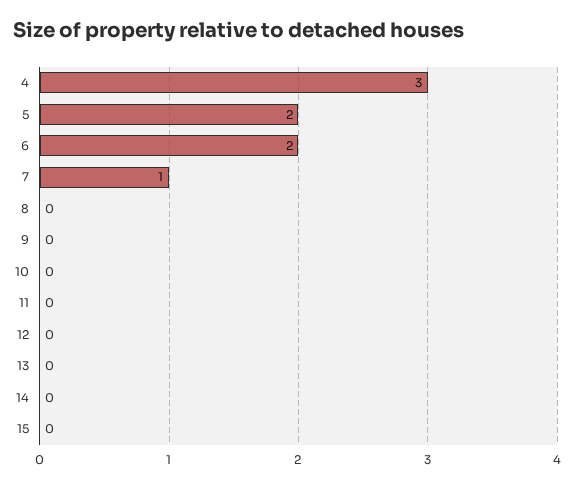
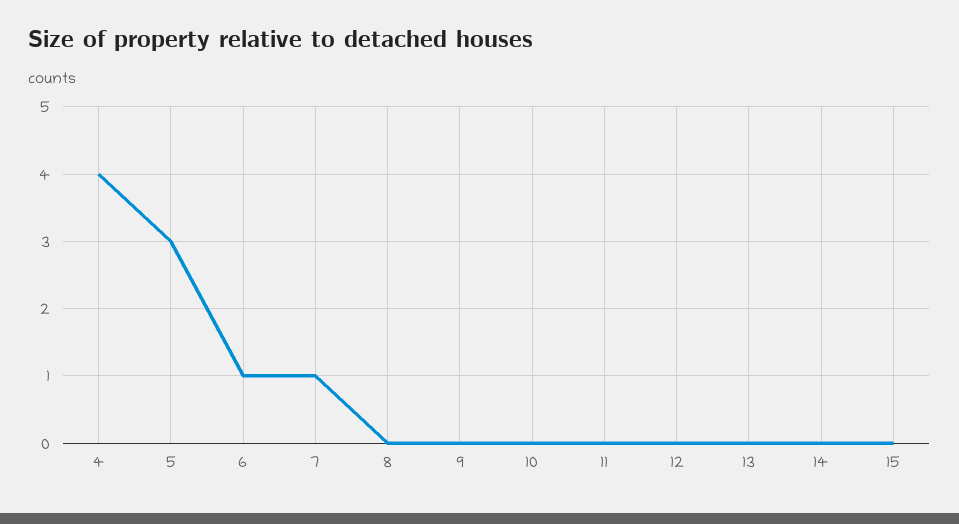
  {
-   "4": 3,
+   "4": 4,
-   "5": 2,
+   "5": 3,
-   "6": 2,
+   "6": 1,
    "7": 1,
    "8": 0,
    "9": 0,
    "10": 0,
    "11": 0,
    "12": 0,
    "13": 0,
    "14": 0,
    "15": 0
  }

